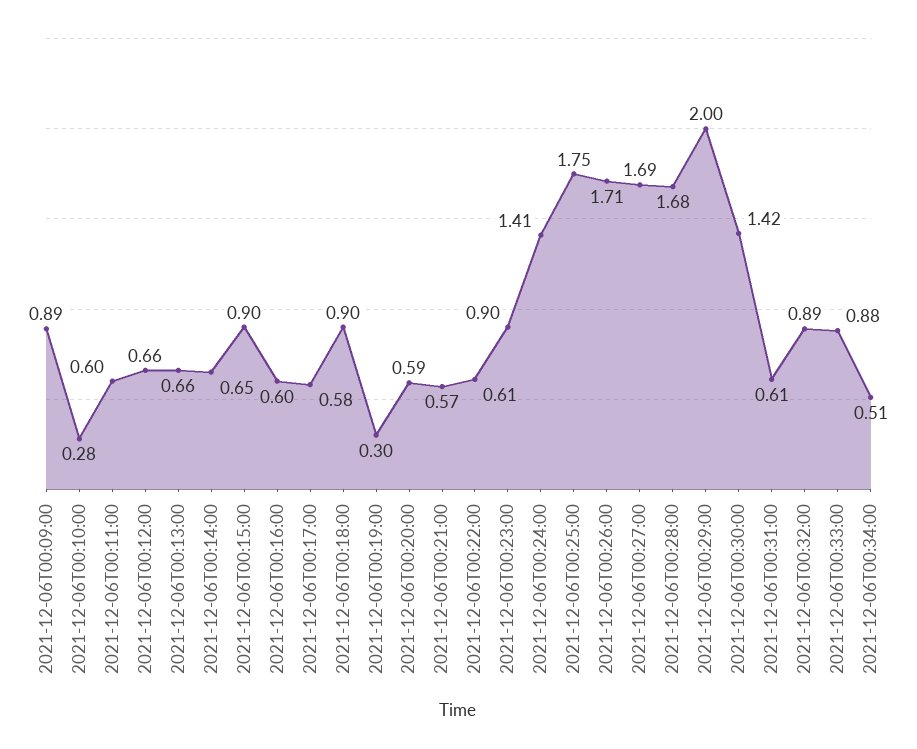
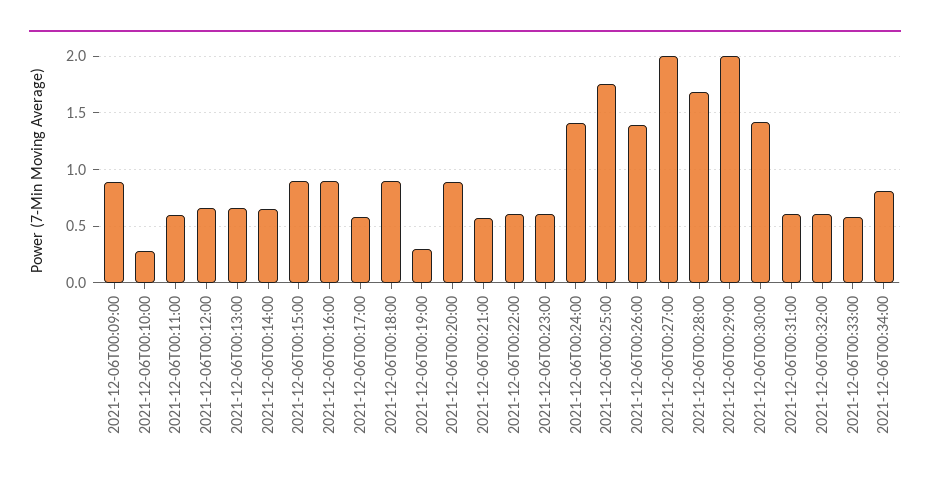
  {
    "2021-12-06T00:09:00": 0.89,
    "2021-12-06T00:10:00": 0.28,
    "2021-12-06T00:11:00": 0.6,
    "2021-12-06T00:12:00": 0.66,
    "2021-12-06T00:13:00": 0.66,
    "2021-12-06T00:14:00": 0.65,
    "2021-12-06T00:15:00": 0.9,
-   "2021-12-06T00:16:00": 0.6,
+   "2021-12-06T00:16:00": 0.9,
    "2021-12-06T00:17:00": 0.58,
    "2021-12-06T00:18:00": 0.9,
    "2021-12-06T00:19:00": 0.3,
-   "2021-12-06T00:20:00": 0.59,
+   "2021-12-06T00:20:00": 0.9,
    "2021-12-06T00:21:00": 0.57,
    "2021-12-06T00:22:00": 0.61,
-   "2021-12-06T00:23:00": 0.9,
+   "2021-12-06T00:23:00": 0.6,
    "2021-12-06T00:24:00": 1.41,
    "2021-12-06T00:25:00": 1.75,
-   "2021-12-06T00:26:00": 1.71,
+   "2021-12-06T00:26:00": 1.4,
-   "2021-12-06T00:27:00": 1.69,
+   "2021-12-06T00:27:00": 2,
    "2021-12-06T00:28:00": 1.68,
    "2021-12-06T00:29:00": 2,
    "2021-12-06T00:30:00": 1.42,
    "2021-12-06T00:31:00": 0.61,
-   "2021-12-06T00:32:00": 0.89,
+   "2021-12-06T00:32:00": 0.6,
-   "2021-12-06T00:33:00": 0.88,
+   "2021-12-06T00:33:00": 0.6,
-   "2021-12-06T00:34:00": 0.51
+   "2021-12-06T00:34:00": 0.8
  }

